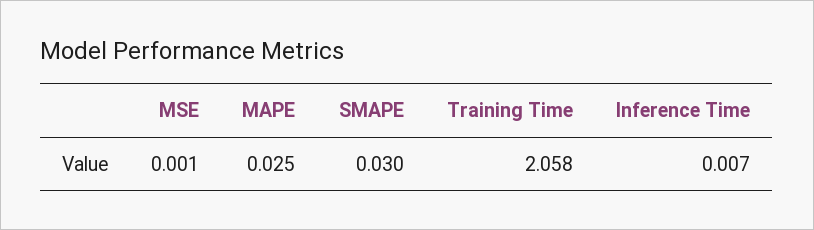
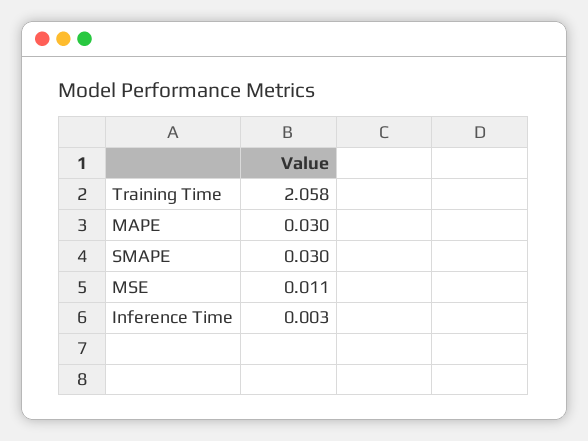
  {
-   "MSE": 0.001,
+   "MSE": 0.011,
-   "MAPE": 0.025,
+   "MAPE": 0.03,
    "SMAPE": 0.03,
    "Training Time": 2.058,
-   "Inference Time": 0.007
+   "Inference Time": 0.003
  }

